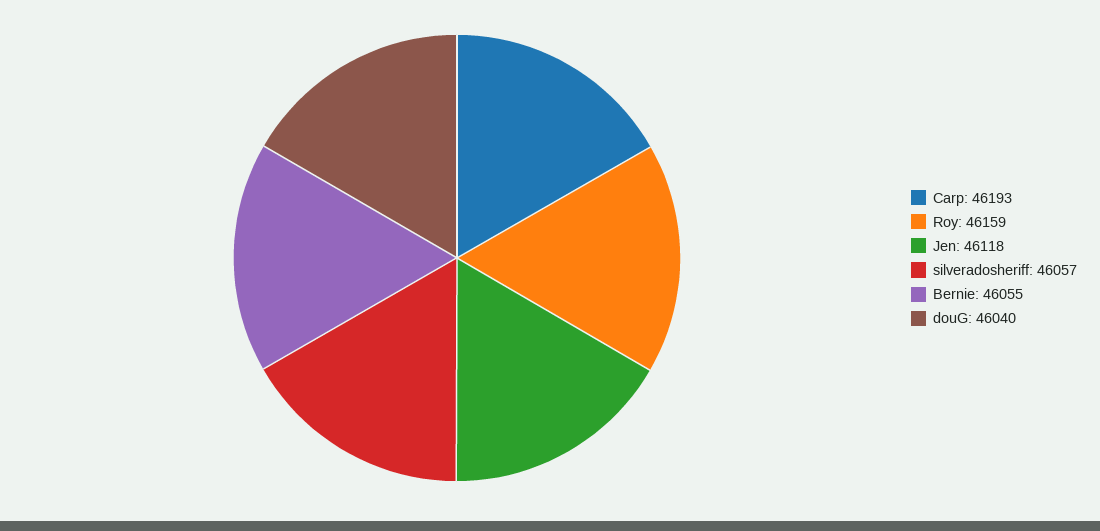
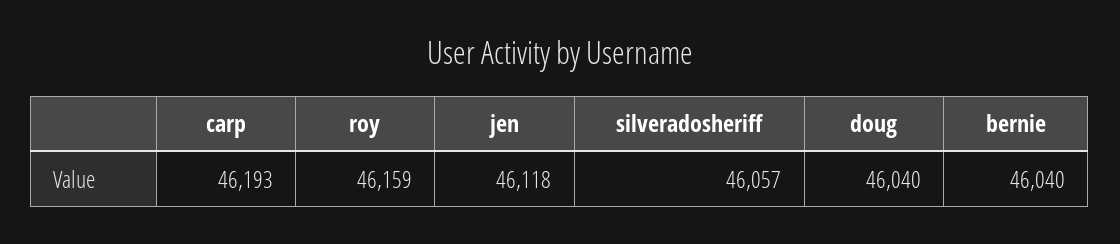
  {
    "Carp": 46193,
    "Roy": 46159,
    "Jen": 46118,
    "silveradosheriff": 46057,
-   "Bernie": 46055,
+   "Bernie": 46040,
    "douG": 46040
  }

